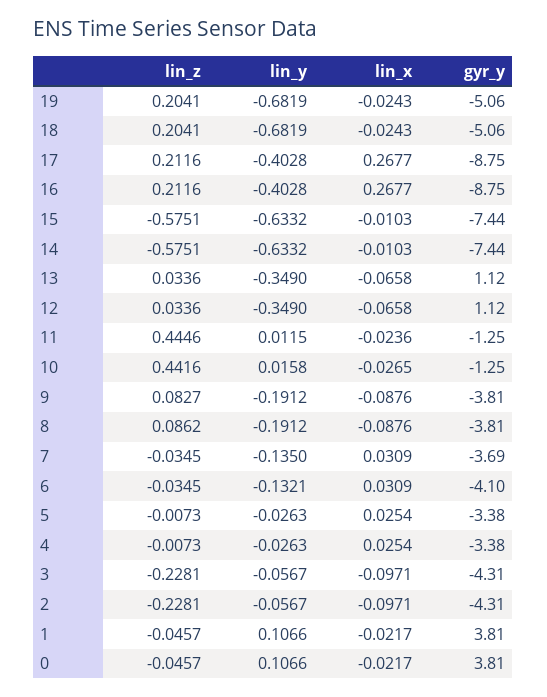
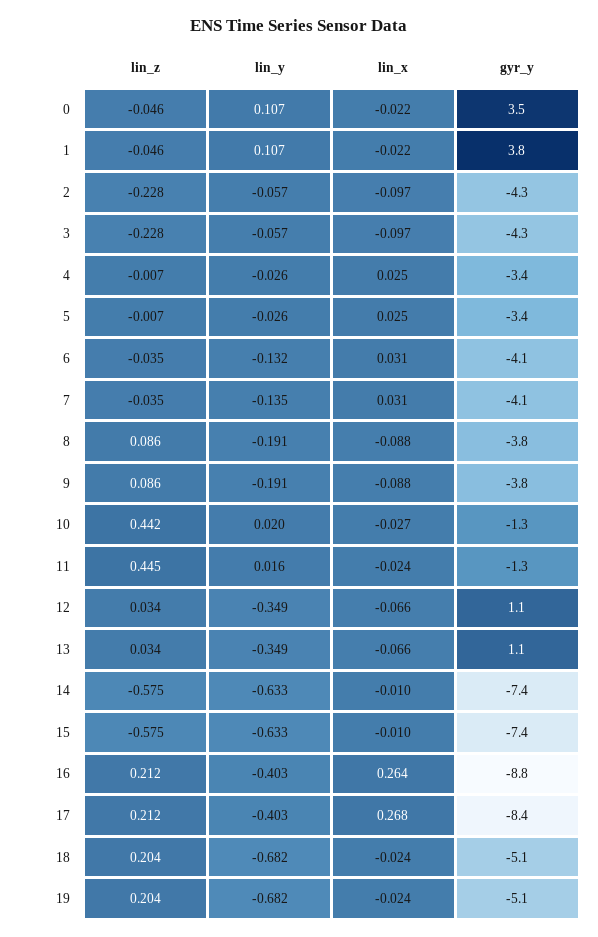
  {
    "lin_z": {
      "19": 0.2041,
      "18": 0.2041,
      "17": 0.2116,
      "16": 0.2116,
      "15": -0.5751,
      "14": -0.5751,
      "13": 0.0336,
      "12": 0.0336,
      "11": 0.4446,
      "10": 0.4416,
-     "9": 0.0827,
+     "9": 0.086,
      "8": 0.0862,
      "7": -0.0345,
      "6": -0.0345,
      "5": -0.0073,
      "4": -0.0073,
      "3": -0.2281,
      "2": -0.2281,
      "1": -0.0457,
      "0": -0.0457
    },
    "lin_y": {
      "19": -0.6819,
      "18": -0.6819,
      "17": -0.4028,
      "16": -0.4028,
      "15": -0.6332,
      "14": -0.6332,
      "13": -0.349,
      "12": -0.349,
-     "11": 0.0115,
+     "11": 0.016,
-     "10": 0.0158,
+     "10": 0.02,
      "9": -0.1912,
      "8": -0.1912,
      "7": -0.135,
      "6": -0.1321,
      "5": -0.0263,
      "4": -0.0263,
      "3": -0.0567,
      "2": -0.0567,
      "1": 0.1066,
      "0": 0.1066
    },
    "lin_x": {
      "19": -0.0243,
      "18": -0.0243,
      "17": 0.2677,
-     "16": 0.2677,
+     "16": 0.264,
      "15": -0.0103,
      "14": -0.0103,
      "13": -0.0658,
      "12": -0.0658,
      "11": -0.0236,
      "10": -0.0265,
      "9": -0.0876,
      "8": -0.0876,
      "7": 0.0309,
      "6": 0.0309,
      "5": 0.0254,
      "4": 0.0254,
      "3": -0.0971,
      "2": -0.0971,
      "1": -0.0217,
      "0": -0.0217
    },
    "gyr_y": {
      "19": -5.06,
      "18": -5.06,
-     "17": -8.75,
+     "17": -8.4,
      "16": -8.75,
      "15": -7.44,
      "14": -7.44,
      "13": 1.12,
      "12": 1.12,
      "11": -1.25,
      "10": -1.25,
      "9": -3.81,
      "8": -3.81,
-     "7": -3.69,
+     "7": -4.1,
      "6": -4.1,
      "5": -3.38,
      "4": -3.38,
      "3": -4.31,
      "2": -4.31,
      "1": 3.81,
-     "0": 3.81
+     "0": 3.5
    }
  }

